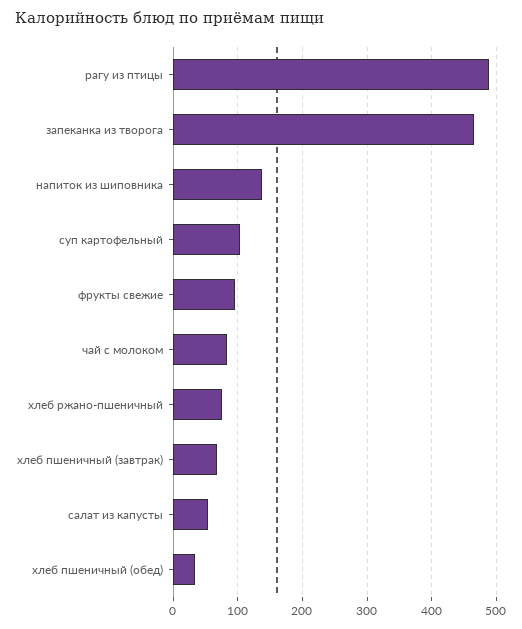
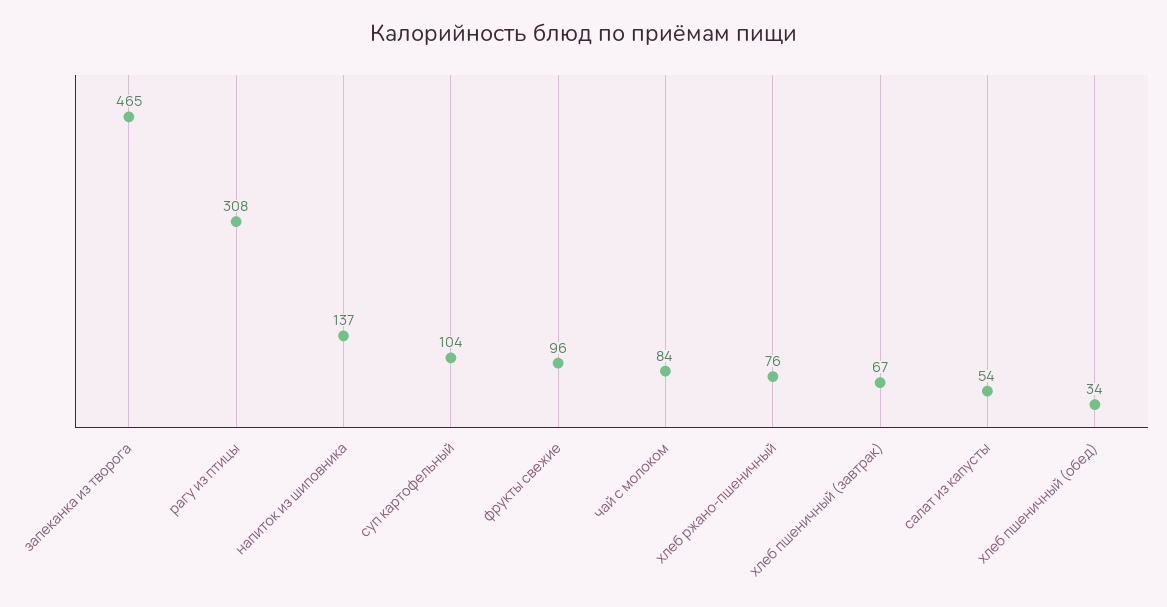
  {
-   "рагу из птицы": 490,
+   "рагу из птицы": 308,
    "запеканка из творога": 465,
    "напиток из шиповника": 137,
    "суп картофельный": 104,
    "фрукты свежие": 96,
    "чай с молоком": 84,
    "хлеб ржано-пшеничный": 76,
    "хлеб пшеничный (завтрак)": 67,
    "салат из капусты": 54,
    "хлеб пшеничный (обед)": 34
  }

